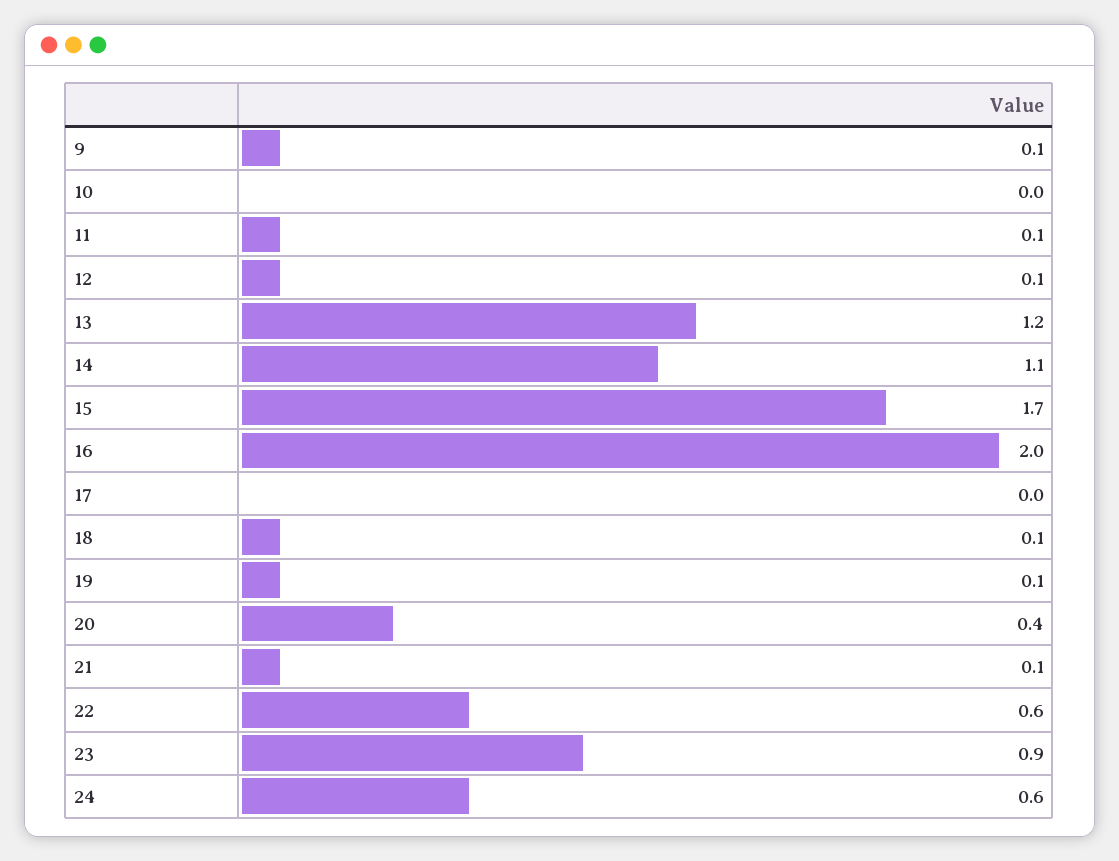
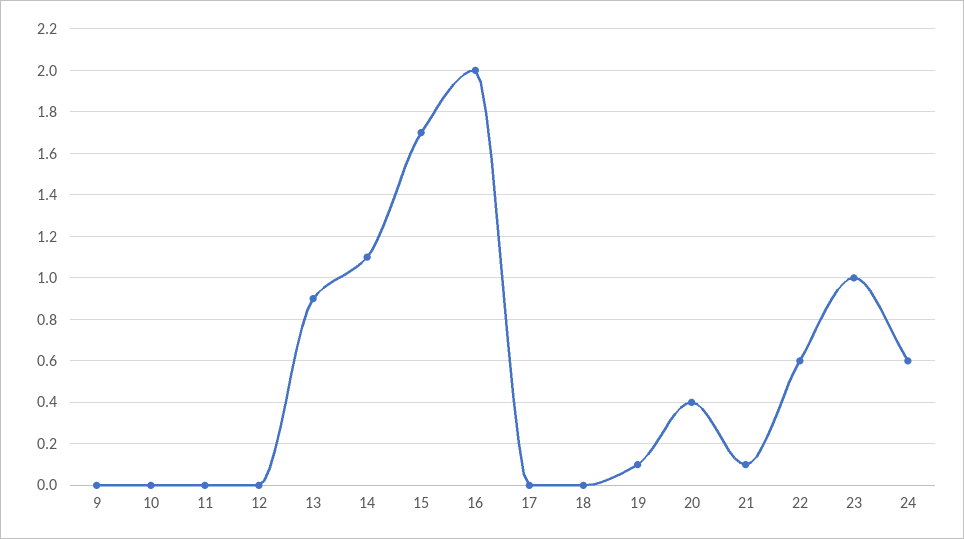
  {
-   "9": 0.1,
+   "9": 0,
    "10": 0,
-   "11": 0.1,
+   "11": 0,
-   "12": 0.1,
+   "12": 0,
-   "13": 1.2,
+   "13": 0.9,
    "14": 1.1,
    "15": 1.7,
    "16": 2,
    "17": 0,
-   "18": 0.1,
+   "18": 0,
    "19": 0.1,
    "20": 0.4,
    "21": 0.1,
    "22": 0.6,
-   "23": 0.9,
+   "23": 1,
    "24": 0.6
  }

